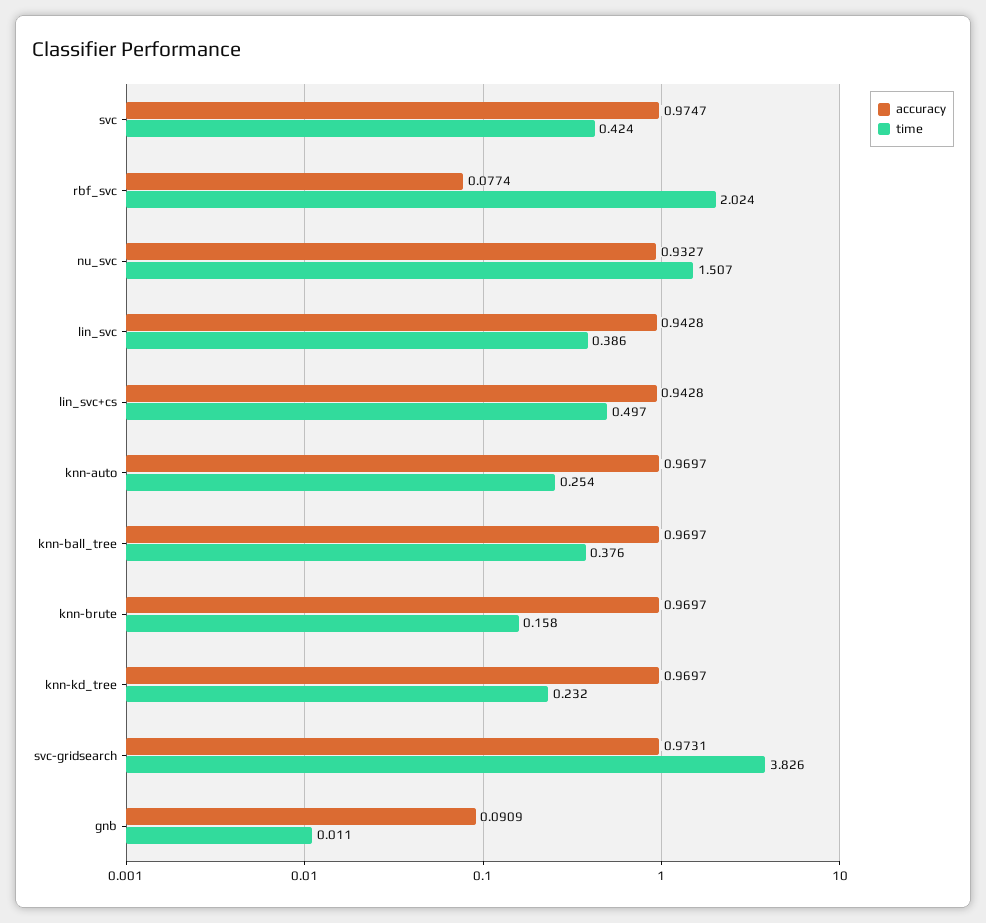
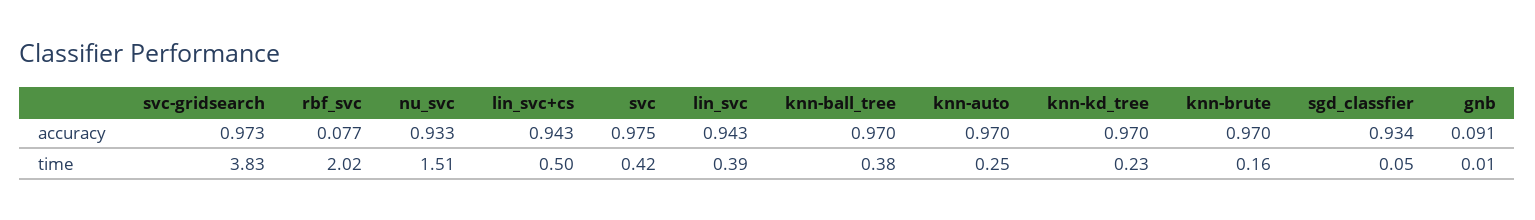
  {
    "accuracy": {
      "svc": 0.9747,
      "rbf_svc": 0.0774,
      "nu_svc": 0.9327,
      "lin_svc": 0.9428,
      "lin_svc+cs": 0.9428,
      "knn-auto": 0.9697,
      "knn-ball_tree": 0.9697,
      "knn-brute": 0.9697,
      "knn-kd_tree": 0.9697,
      "svc-gridsearch": 0.9731,
-     "gnb": 0.0909
+     "gnb": 0.0909,
+     "sgd_classfier": 0.934
    },
    "time": {
      "svc": 0.424,
      "rbf_svc": 2.024,
      "nu_svc": 1.507,
      "lin_svc": 0.386,
      "lin_svc+cs": 0.497,
      "knn-auto": 0.254,
      "knn-ball_tree": 0.376,
      "knn-brute": 0.158,
      "knn-kd_tree": 0.232,
      "svc-gridsearch": 3.826,
-     "gnb": 0.011
+     "gnb": 0.011,
+     "sgd_classfier": 0.05
    }
  }

